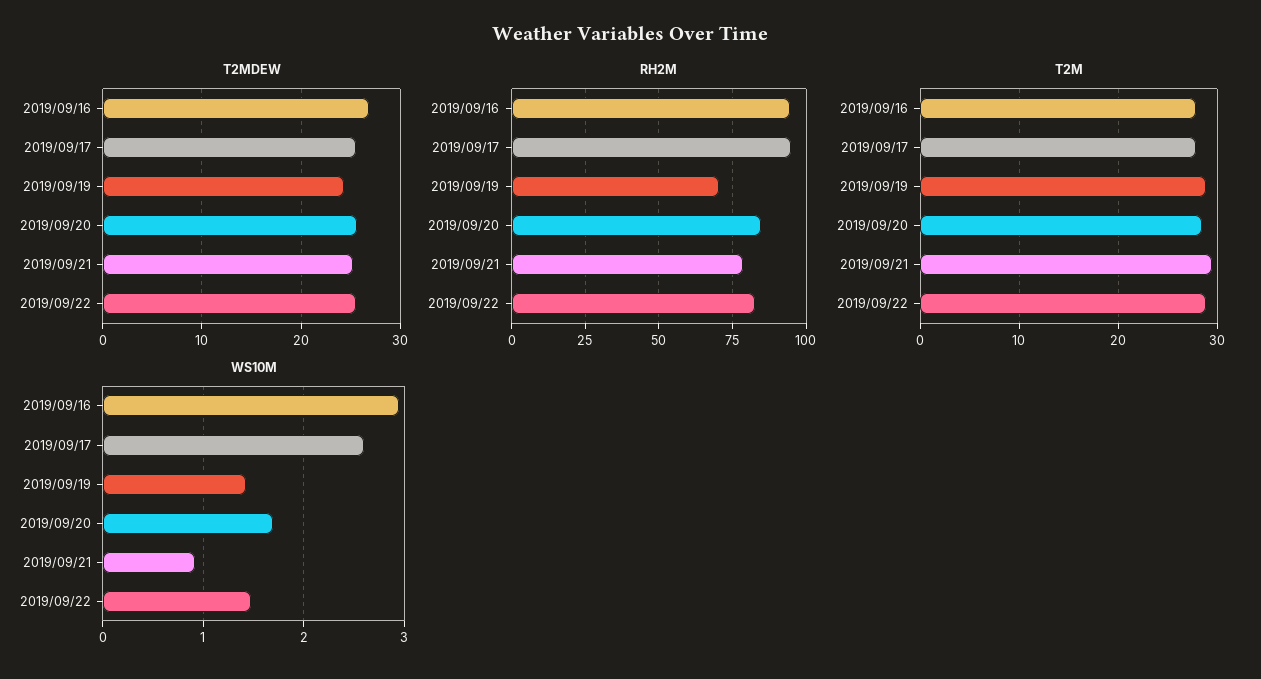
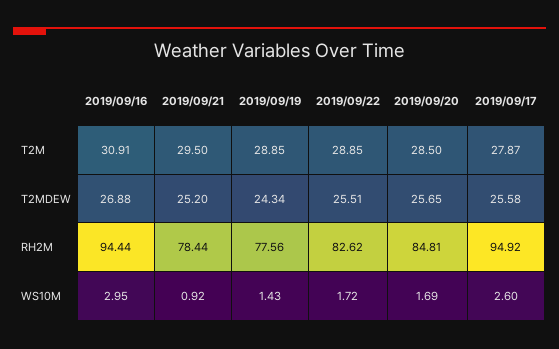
  {
    "T2MDEW": {
      "2019/09/16": 26.88,
      "2019/09/17": 25.58,
      "2019/09/19": 24.34,
      "2019/09/20": 25.65,
      "2019/09/21": 25.2,
      "2019/09/22": 25.51
    },
    "RH2M": {
      "2019/09/16": 94.44,
      "2019/09/17": 94.92,
-     "2019/09/19": 70,
+     "2019/09/19": 77.56,
      "2019/09/20": 84.81,
      "2019/09/21": 78.44,
      "2019/09/22": 82.62
    },
    "T2M": {
-     "2019/09/16": 28,
+     "2019/09/16": 30.91,
      "2019/09/17": 27.87,
      "2019/09/19": 28.85,
      "2019/09/20": 28.5,
      "2019/09/21": 29.5,
      "2019/09/22": 28.85
    },
    "WS10M": {
      "2019/09/16": 2.95,
      "2019/09/17": 2.6,
      "2019/09/19": 1.43,
      "2019/09/20": 1.69,
      "2019/09/21": 0.92,
-     "2019/09/22": 1.5
+     "2019/09/22": 1.72
    }
  }

